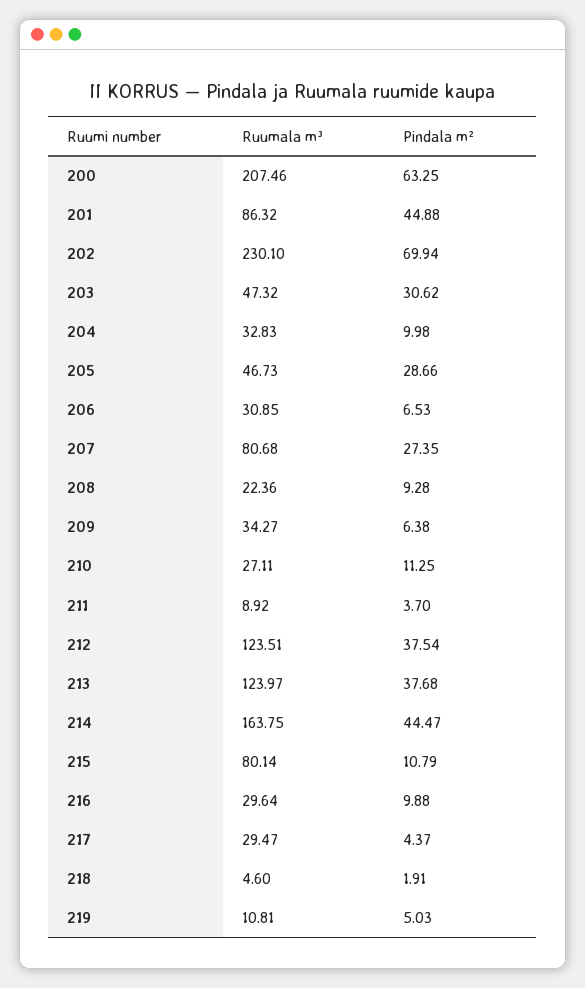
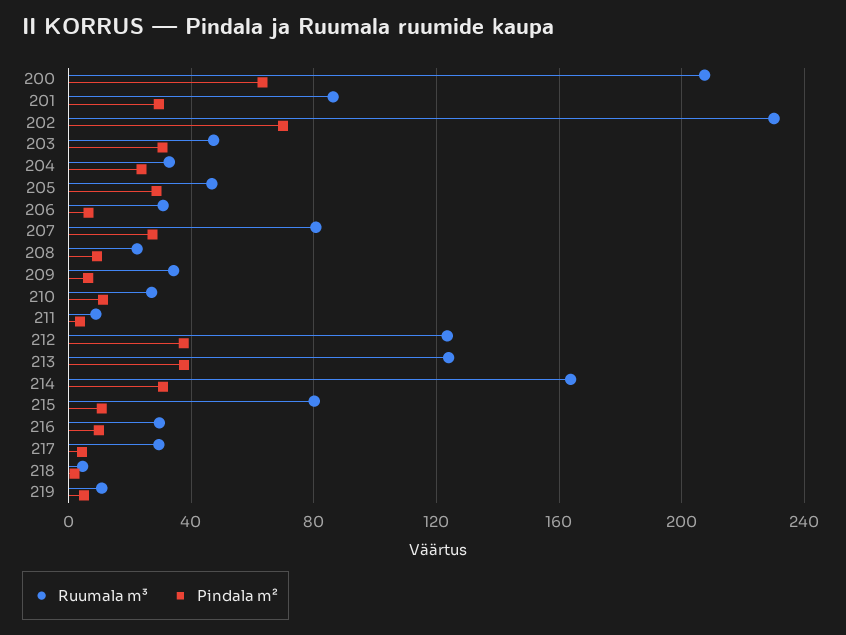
  {
    "Ruumala m³": {
      "200": 207.46,
      "201": 86.32,
      "202": 230.1,
      "203": 47.32,
      "204": 32.83,
      "205": 46.73,
      "206": 30.85,
      "207": 80.68,
      "208": 22.36,
      "209": 34.27,
      "210": 27.11,
      "211": 8.92,
      "212": 123.51,
      "213": 123.97,
      "214": 163.75,
      "215": 80.14,
      "216": 29.64,
      "217": 29.47,
      "218": 4.6,
      "219": 10.81
    },
    "Pindala m²": {
      "200": 63.25,
-     "201": 44.88,
+     "201": 30,
      "202": 69.94,
      "203": 30.62,
-     "204": 9.98,
+     "204": 25,
      "205": 28.66,
      "206": 6.53,
      "207": 27.35,
      "208": 9.28,
      "209": 6.38,
      "210": 11.25,
      "211": 3.7,
      "212": 37.54,
      "213": 37.68,
-     "214": 44.47,
+     "214": 30,
      "215": 10.79,
      "216": 9.88,
      "217": 4.37,
      "218": 1.91,
      "219": 5.03
    }
  }

